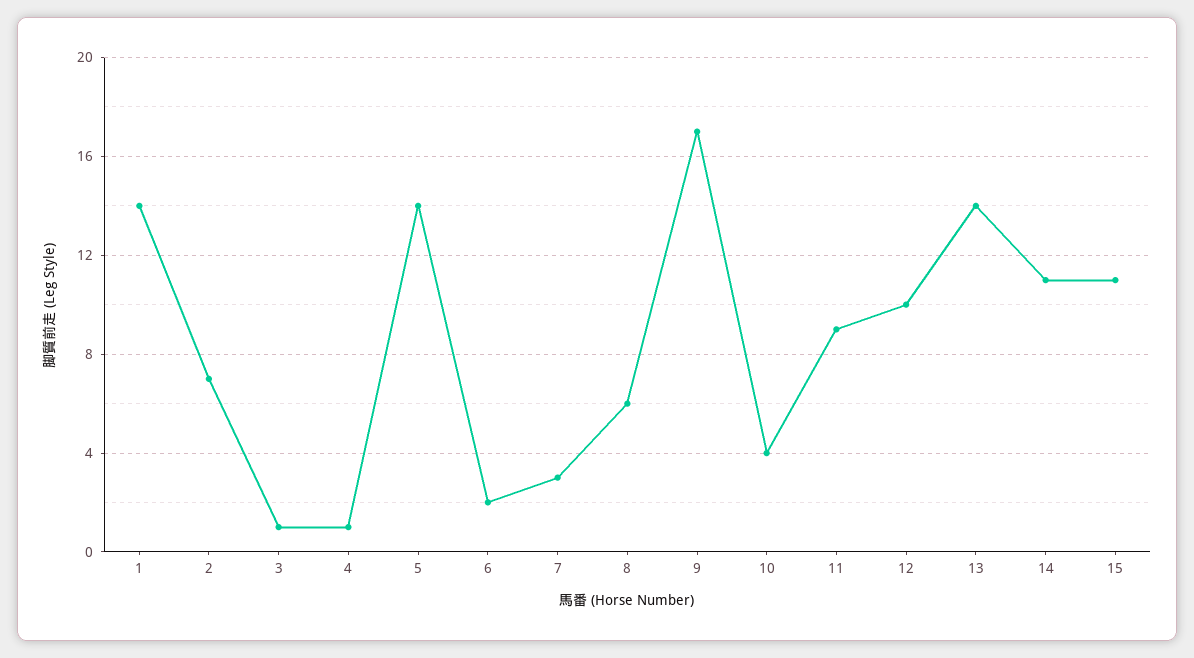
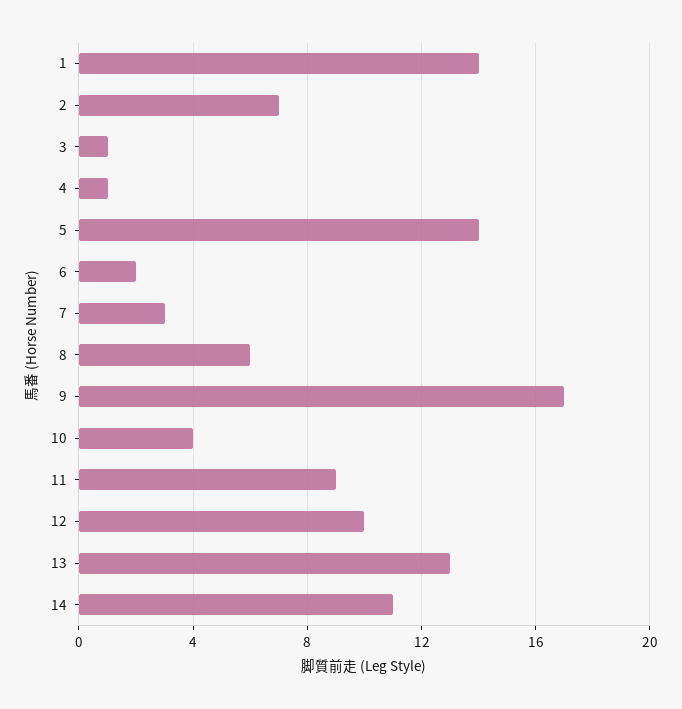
  {
    "1": 14,
    "2": 7,
    "3": 1,
    "4": 1,
    "5": 14,
    "6": 2,
    "7": 3,
    "8": 6,
    "9": 17,
    "10": 4,
    "11": 9,
    "12": 10,
-   "13": 14,
+   "13": 13,
-   "14": 11,
+   "14": 11
-   "15": 11
  }

